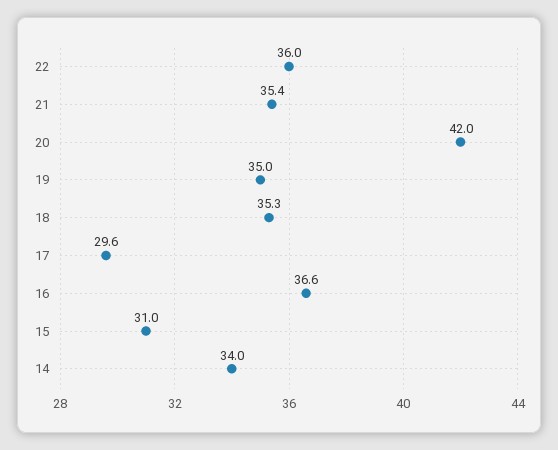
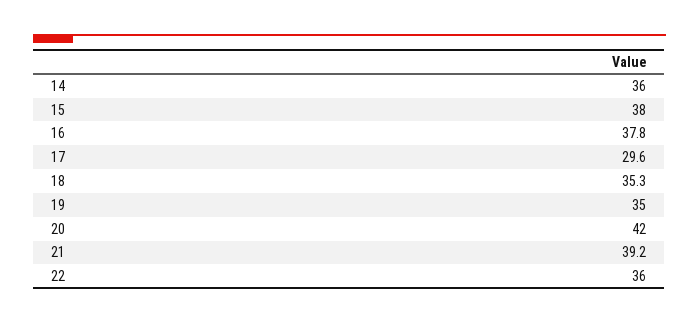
  {
    "22": 36,
-   "21": 35.4,
+   "21": 39.2,
    "20": 42,
    "19": 35,
    "18": 35.3,
    "17": 29.6,
-   "16": 36.6,
+   "16": 37.8,
-   "15": 31,
+   "15": 38,
-   "14": 34
+   "14": 36
  }

